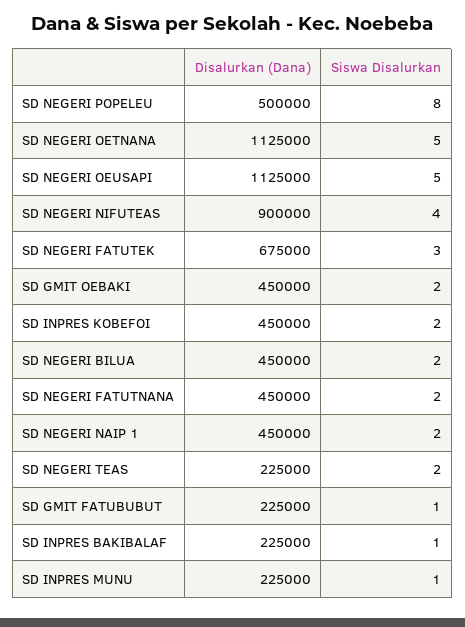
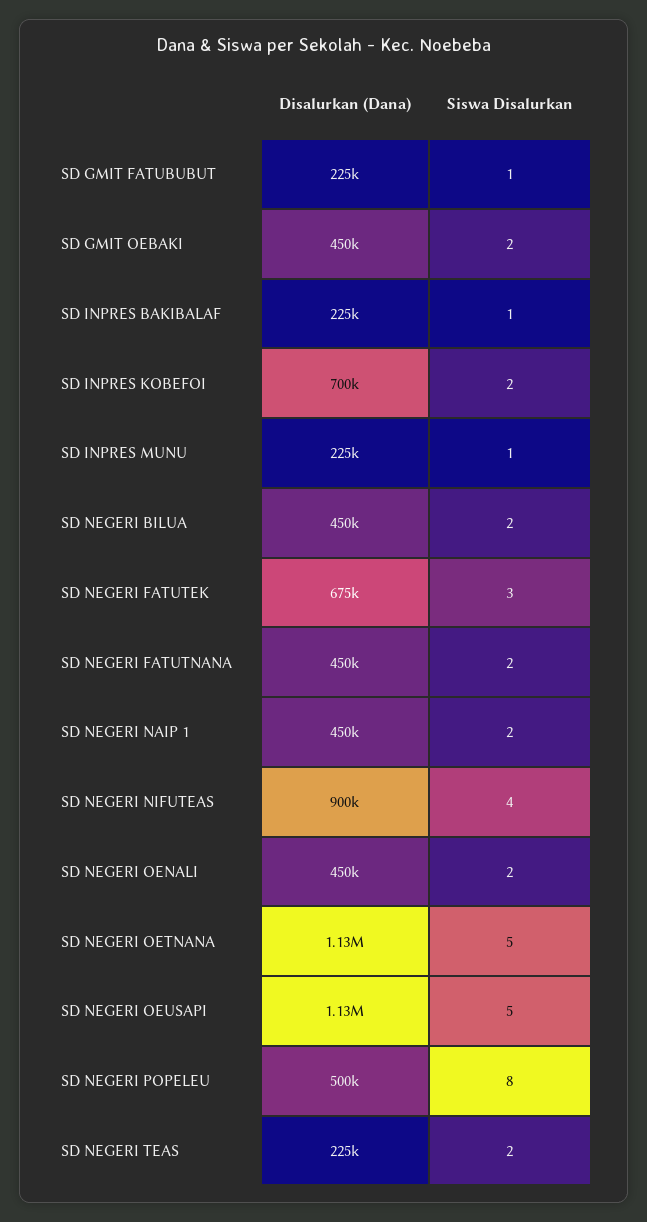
  {
    "Disalurkan (Dana)": {
      "SD NEGERI POPELEU": 500000,
      "SD NEGERI OETNANA": 1125000,
      "SD NEGERI OEUSAPI": 1125000,
      "SD NEGERI NIFUTEAS": 900000,
      "SD NEGERI FATUTEK": 675000,
      "SD GMIT OEBAKI": 450000,
-     "SD INPRES KOBEFOI": 450000,
+     "SD INPRES KOBEFOI": 700000,
      "SD NEGERI BILUA": 450000,
      "SD NEGERI FATUTNANA": 450000,
      "SD NEGERI NAIP 1": 450000,
      "SD NEGERI TEAS": 225000,
      "SD GMIT FATUBUBUT": 225000,
      "SD INPRES BAKIBALAF": 225000,
-     "SD INPRES MUNU": 225000
+     "SD INPRES MUNU": 225000,
+     "SD NEGERI OENALI": 450000
    },
    "Siswa Disalurkan": {
      "SD NEGERI POPELEU": 8,
      "SD NEGERI OETNANA": 5,
      "SD NEGERI OEUSAPI": 5,
      "SD NEGERI NIFUTEAS": 4,
      "SD NEGERI FATUTEK": 3,
      "SD GMIT OEBAKI": 2,
      "SD INPRES KOBEFOI": 2,
      "SD NEGERI BILUA": 2,
      "SD NEGERI FATUTNANA": 2,
      "SD NEGERI NAIP 1": 2,
      "SD NEGERI TEAS": 2,
      "SD GMIT FATUBUBUT": 1,
      "SD INPRES BAKIBALAF": 1,
-     "SD INPRES MUNU": 1
+     "SD INPRES MUNU": 1,
+     "SD NEGERI OENALI": 2
    }
  }

